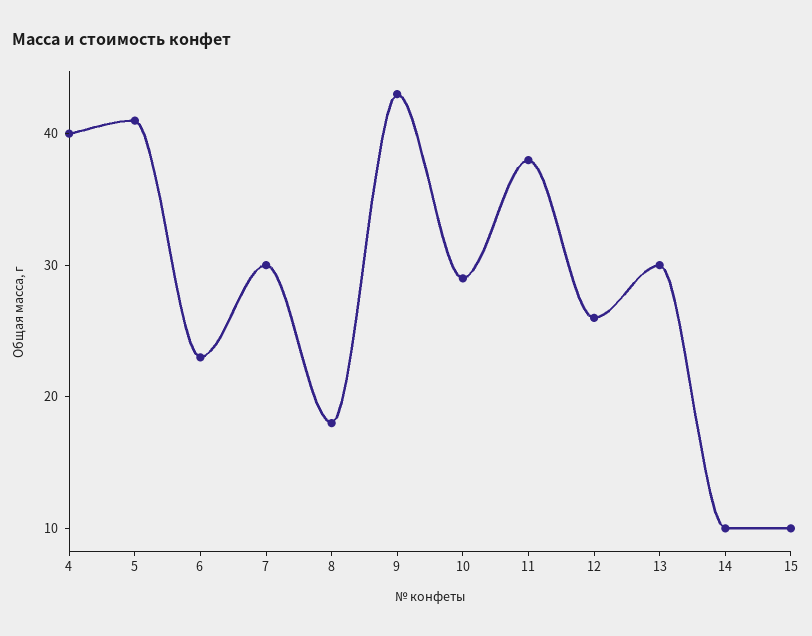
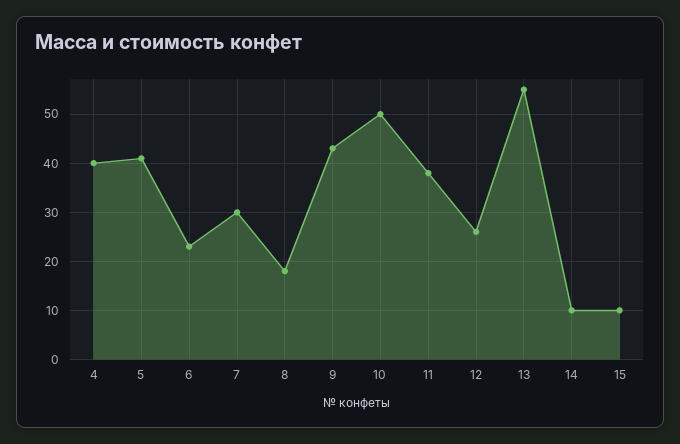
  {
    "4": 40,
    "5": 41,
    "6": 23,
    "7": 30,
    "8": 18,
    "9": 43,
-   "10": 29,
+   "10": 50,
    "11": 38,
    "12": 26,
-   "13": 30,
+   "13": 55,
    "14": 10,
    "15": 10
  }

